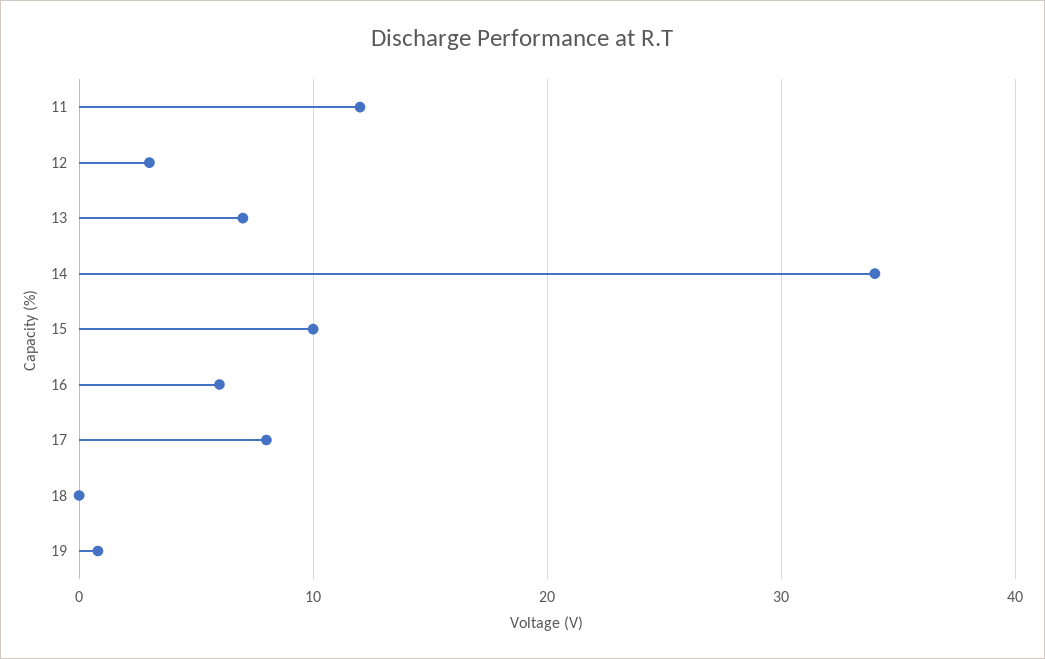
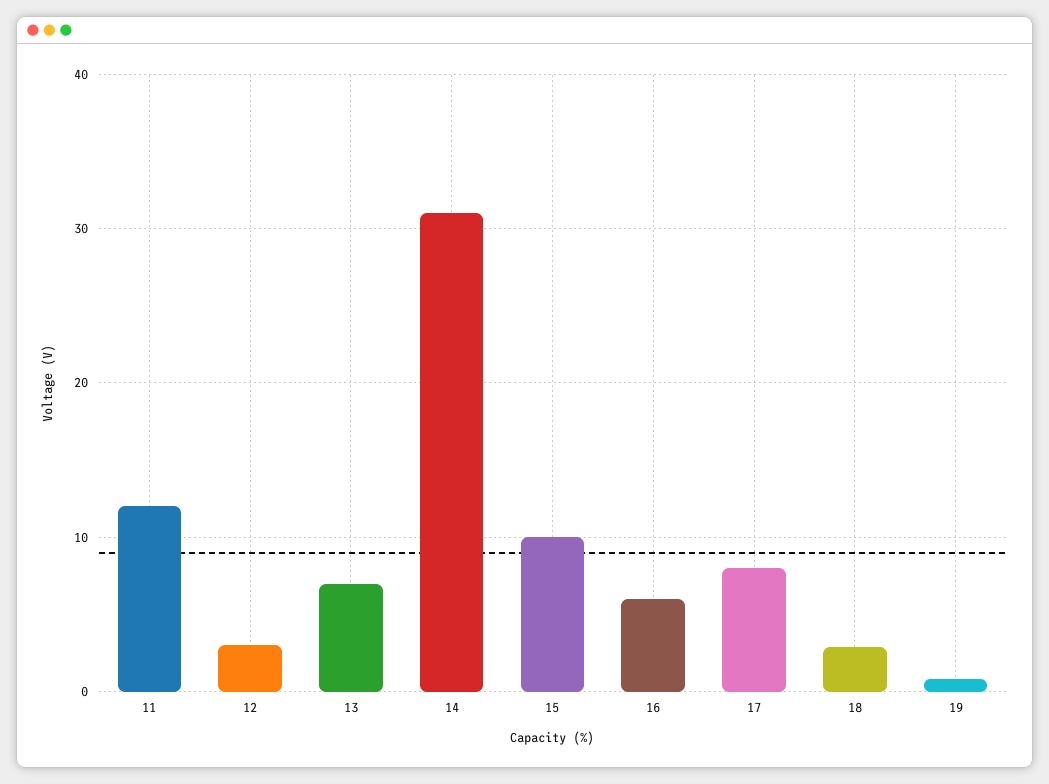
  {
    "11": 12,
    "12": 3,
    "13": 7,
-   "14": 34,
+   "14": 31,
    "15": 10,
    "16": 6,
    "17": 8,
-   "18": 0,
+   "18": 3,
    "19": 1
  }

